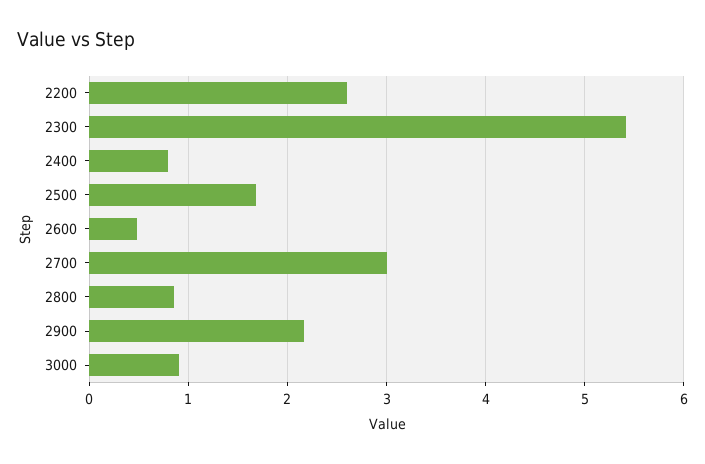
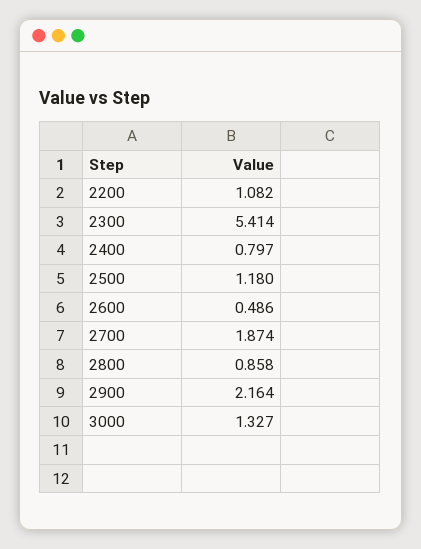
  {
-   "2200": 2.6,
+   "2200": 1.082,
    "2300": 5.414,
    "2400": 0.797,
-   "2500": 1.7,
+   "2500": 1.18,
    "2600": 0.486,
-   "2700": 3,
+   "2700": 1.874,
    "2800": 0.858,
    "2900": 2.164,
-   "3000": 0.9
+   "3000": 1.327
  }

